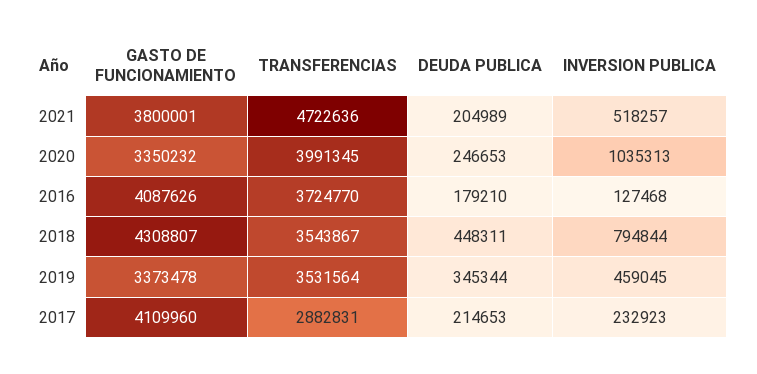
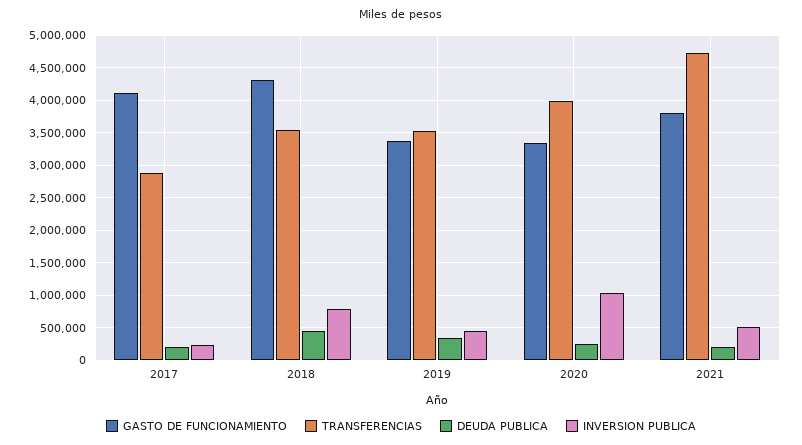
  {
    "GASTO DE FUNCIONAMIENTO": {
      "2021": 3800001,
      "2020": 3350232,
-     "2016": 4087626,
      "2018": 4308807,
      "2019": 3373478,
      "2017": 4109960
    },
    "TRANSFERENCIAS": {
      "2021": 4722636,
      "2020": 3991345,
-     "2016": 3724770,
      "2018": 3543867,
      "2019": 3531564,
      "2017": 2882831
    },
    "DEUDA PUBLICA": {
      "2021": 204989,
      "2020": 246653,
-     "2016": 179210,
      "2018": 448311,
      "2019": 345344,
      "2017": 214653
    },
    "INVERSION PUBLICA": {
      "2021": 518257,
      "2020": 1035313,
-     "2016": 127468,
      "2018": 794844,
      "2019": 459045,
      "2017": 232923
    }
  }

